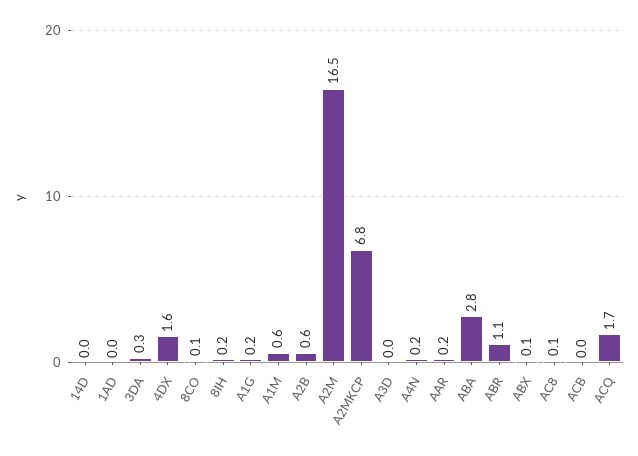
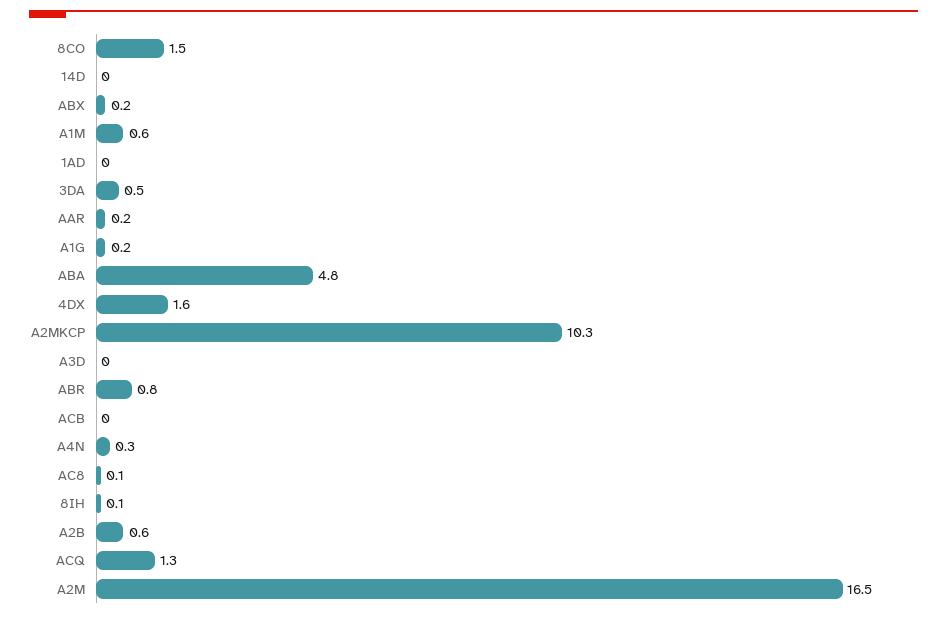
  {
    "14D": 0,
    "1AD": 0,
-   "3DA": 0.3,
+   "3DA": 0.5,
    "4DX": 1.6,
-   "8CO": 0.1,
+   "8CO": 1.5,
-   "8IH": 0.2,
+   "8IH": 0.1,
    "A1G": 0.2,
    "A1M": 0.6,
    "A2B": 0.6,
    "A2M": 16.5,
-   "A2MKCP": 6.8,
+   "A2MKCP": 10.3,
    "A3D": 0,
-   "A4N": 0.2,
+   "A4N": 0.3,
    "AAR": 0.2,
-   "ABA": 2.8,
+   "ABA": 4.8,
-   "ABR": 1.1,
+   "ABR": 0.8,
-   "ABX": 0.1,
+   "ABX": 0.2,
    "AC8": 0.1,
    "ACB": 0,
-   "ACQ": 1.7
+   "ACQ": 1.3
  }

